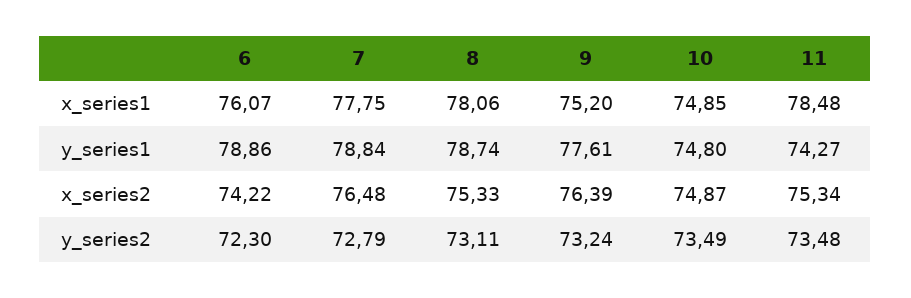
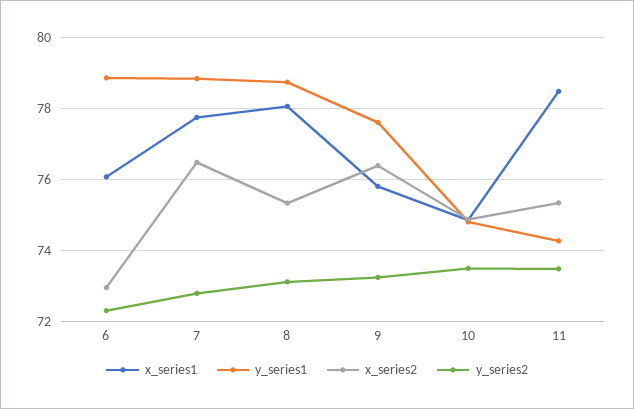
  {
    "x_series1": {
      "6": 76.07,
      "7": 77.75,
      "8": 78.06,
-     "9": 75.2,
+     "9": 75.8,
      "10": 74.85,
      "11": 78.48
    },
    "y_series1": {
      "6": 78.86,
      "7": 78.84,
      "8": 78.74,
      "9": 77.61,
      "10": 74.8,
      "11": 74.27
    },
    "x_series2": {
-     "6": 74.22,
+     "6": 73,
      "7": 76.48,
      "8": 75.33,
      "9": 76.39,
      "10": 74.87,
      "11": 75.34
    },
    "y_series2": {
      "6": 72.3,
      "7": 72.79,
      "8": 73.11,
      "9": 73.24,
      "10": 73.49,
      "11": 73.48
    }
  }

